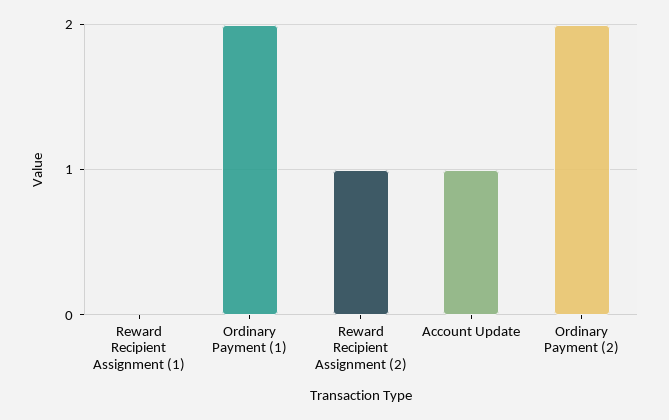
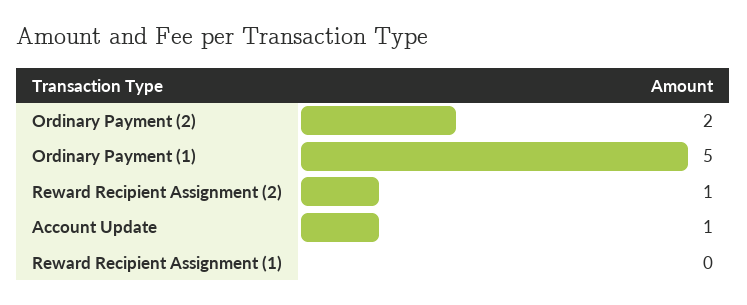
  {
    "Reward Recipient Assignment (1)": 0,
-   "Ordinary Payment (1)": 2,
+   "Ordinary Payment (1)": 5,
    "Reward Recipient Assignment (2)": 1,
    "Account Update": 1,
    "Ordinary Payment (2)": 2
  }

